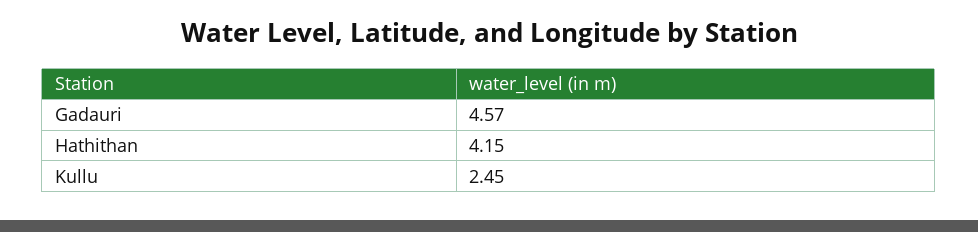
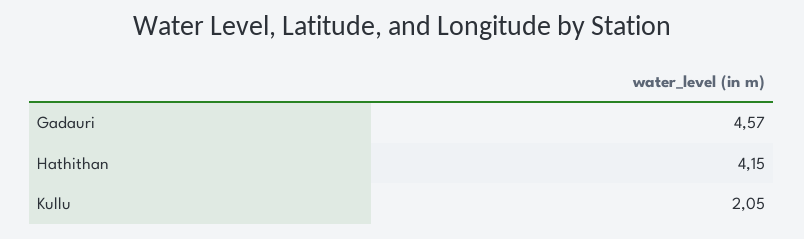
  {
    "Gadauri": 4.57,
    "Hathithan": 4.15,
-   "Kullu": 2.45
+   "Kullu": 2.05
  }

